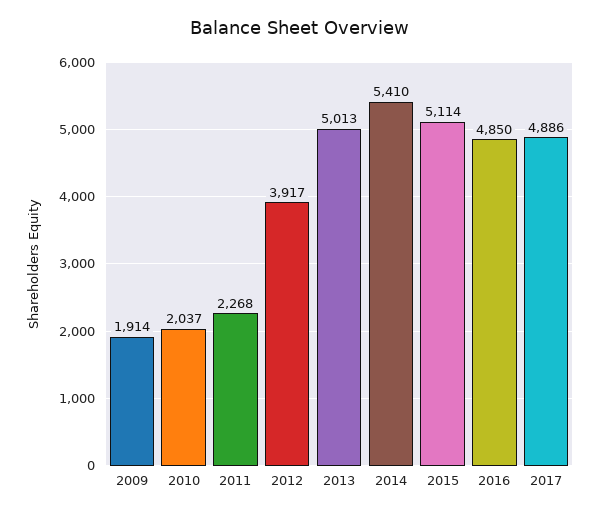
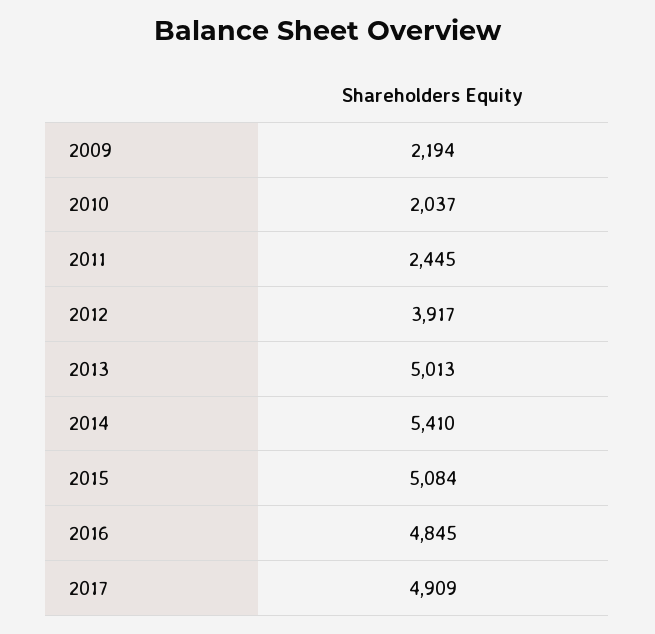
  {
-   "2009": 1914,
+   "2009": 2194,
    "2010": 2037,
-   "2011": 2268,
+   "2011": 2445,
    "2012": 3917,
    "2013": 5013,
    "2014": 5410,
-   "2015": 5114,
+   "2015": 5084,
-   "2016": 4850,
+   "2016": 4845,
-   "2017": 4886
+   "2017": 4909
  }

